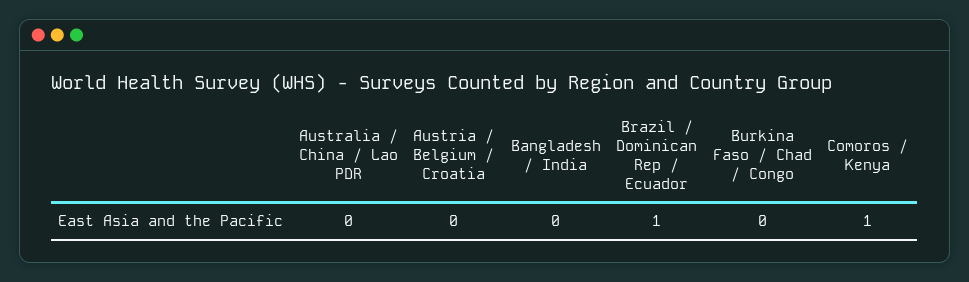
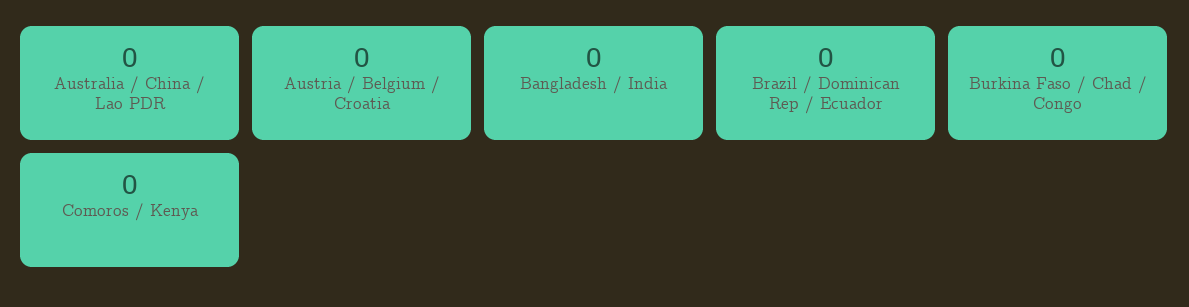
  {
    "Australia / China / Lao PDR": 0,
    "Austria / Belgium / Croatia": 0,
    "Bangladesh / India": 0,
-   "Brazil / Dominican Rep / Ecuador": 1,
+   "Brazil / Dominican Rep / Ecuador": 0,
    "Burkina Faso / Chad / Congo": 0,
-   "Comoros / Kenya": 1
+   "Comoros / Kenya": 0
  }

